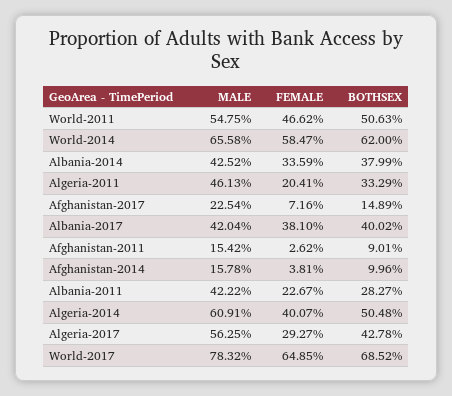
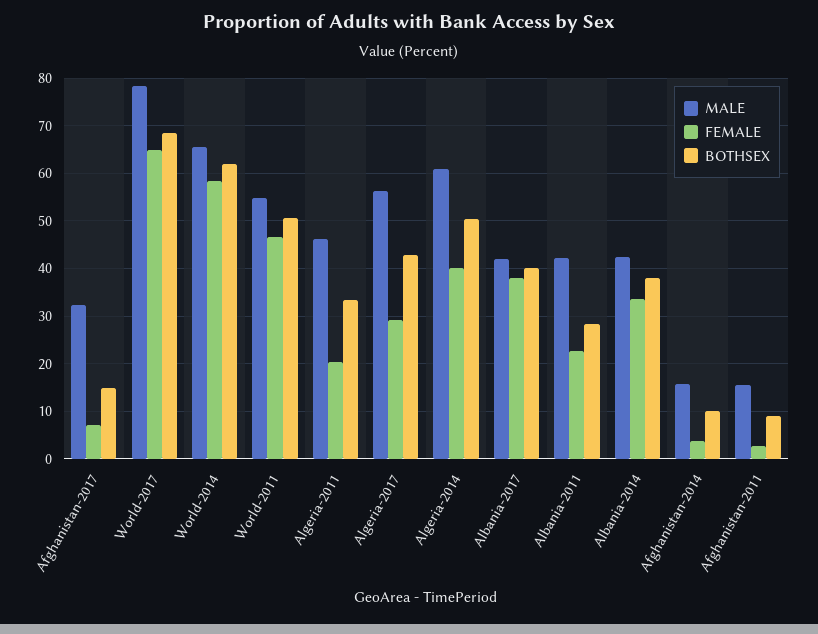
  {
    "MALE": {
      "World-2011": 54.75,
      "World-2014": 65.58,
      "Albania-2014": 42.52,
      "Algeria-2011": 46.13,
-     "Afghanistan-2017": 22.54,
+     "Afghanistan-2017": 32,
      "Albania-2017": 42.04,
      "Afghanistan-2011": 15.42,
      "Afghanistan-2014": 15.78,
      "Albania-2011": 42.22,
      "Algeria-2014": 60.91,
      "Algeria-2017": 56.25,
      "World-2017": 78.32
    },
    "FEMALE": {
      "World-2011": 46.62,
      "World-2014": 58.47,
      "Albania-2014": 33.59,
      "Algeria-2011": 20.41,
      "Afghanistan-2017": 7.16,
      "Albania-2017": 38.1,
      "Afghanistan-2011": 2.62,
      "Afghanistan-2014": 3.81,
      "Albania-2011": 22.67,
      "Algeria-2014": 40.07,
      "Algeria-2017": 29.27,
      "World-2017": 64.85
    },
    "BOTHSEX": {
      "World-2011": 50.63,
      "World-2014": 62,
      "Albania-2014": 37.99,
      "Algeria-2011": 33.29,
      "Afghanistan-2017": 14.89,
      "Albania-2017": 40.02,
      "Afghanistan-2011": 9.01,
      "Afghanistan-2014": 9.96,
      "Albania-2011": 28.27,
      "Algeria-2014": 50.48,
      "Algeria-2017": 42.78,
      "World-2017": 68.52
    }
  }

